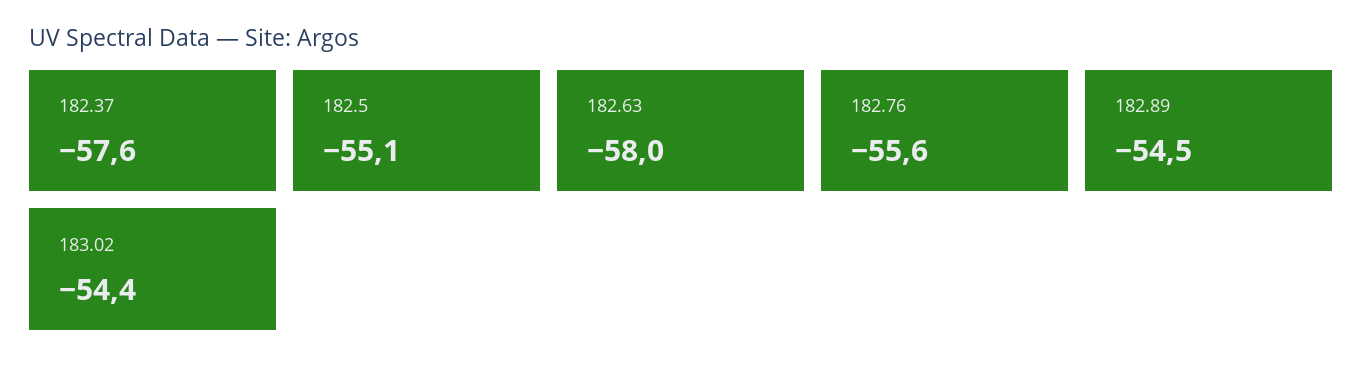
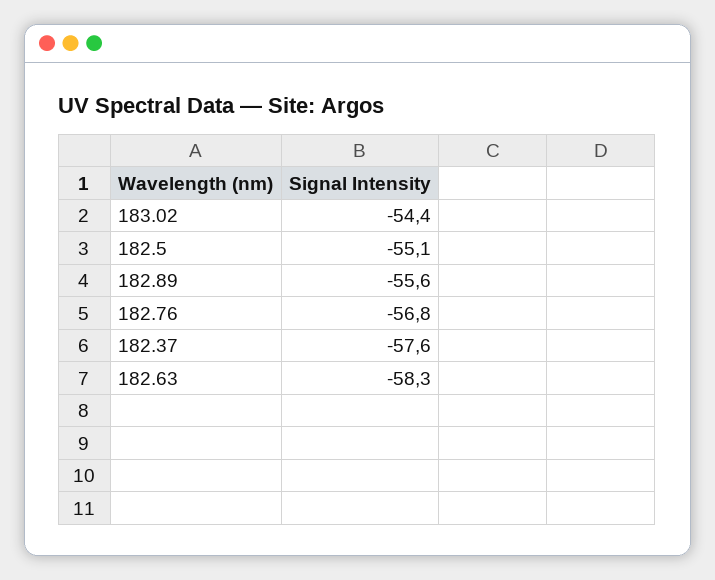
  {
    "182.37": -57.6,
    "182.5": -55.1,
-   "182.63": -58,
+   "182.63": -58.3,
-   "182.76": -55.6,
+   "182.76": -56.8,
-   "182.89": -54.5,
+   "182.89": -55.6,
    "183.02": -54.4
  }

